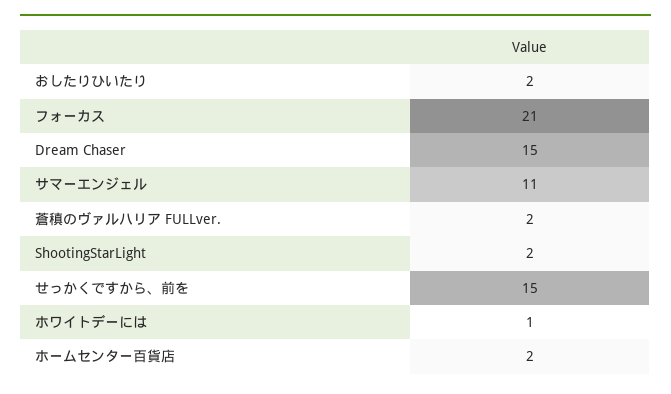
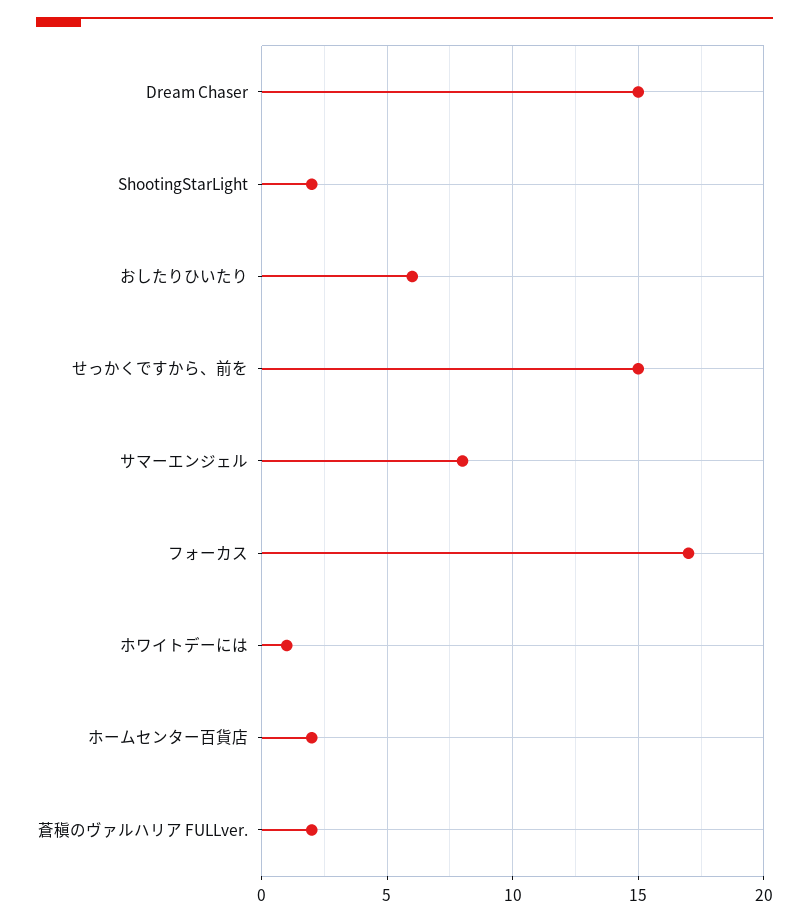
  {
-   "おしたりひいたり": 2,
+   "おしたりひいたり": 6,
-   "フォーカス": 21,
+   "フォーカス": 17,
    "Dream Chaser": 15,
-   "サマーエンジェル": 11,
+   "サマーエンジェル": 8,
    "蒼稹のヴァルハリア FULLver.": 2,
    "ShootingStarLight": 2,
    "せっかくですから、前を": 15,
    "ホワイトデーには": 1,
    "ホームセンター百貨店": 2
  }

